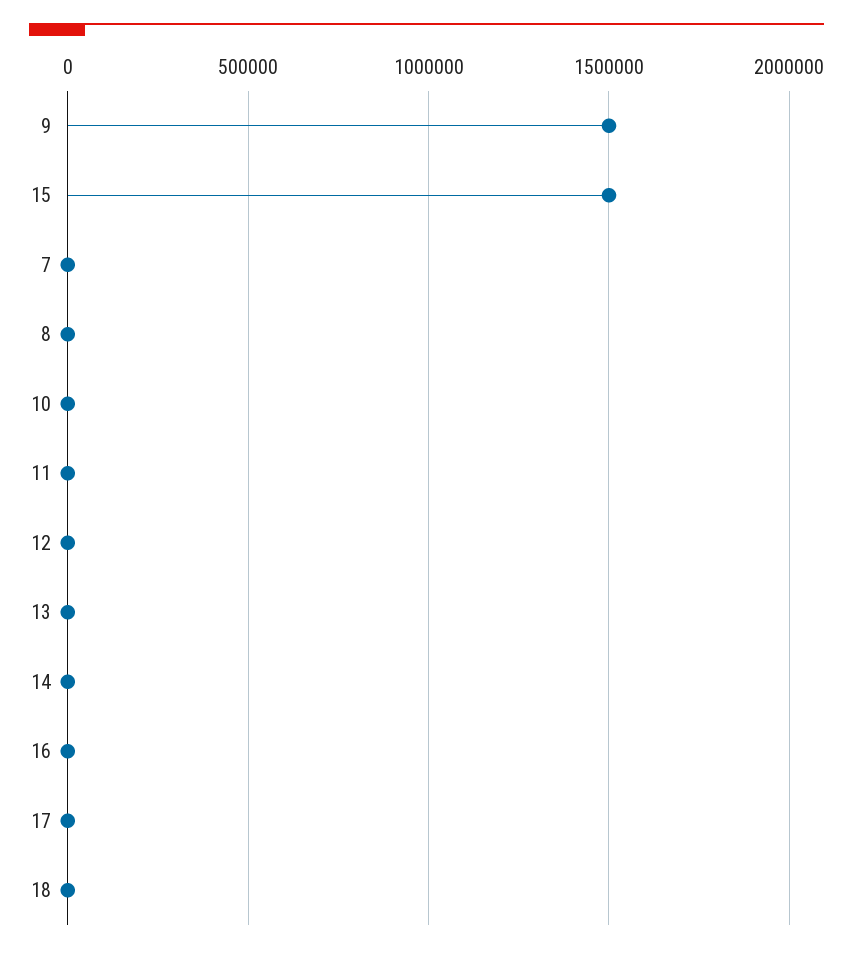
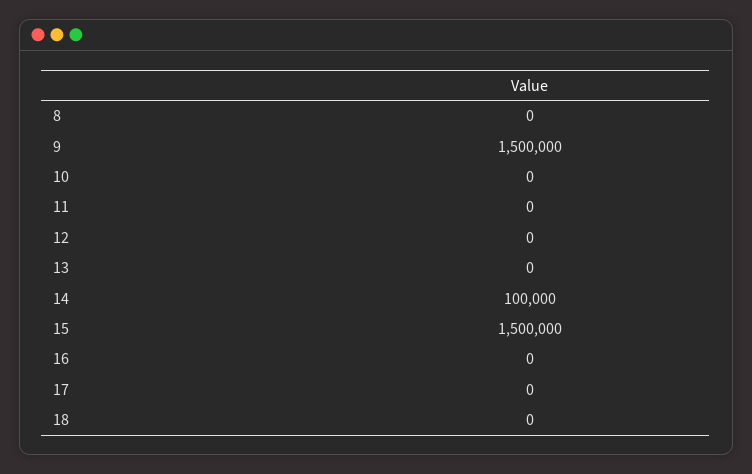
  {
    "9": 1500000,
    "15": 1500000,
-   "7": 0,
    "8": 0,
    "10": 0,
    "11": 0,
    "12": 0,
    "13": 0,
-   "14": 0,
+   "14": 100000,
    "16": 0,
    "17": 0,
    "18": 0
  }

